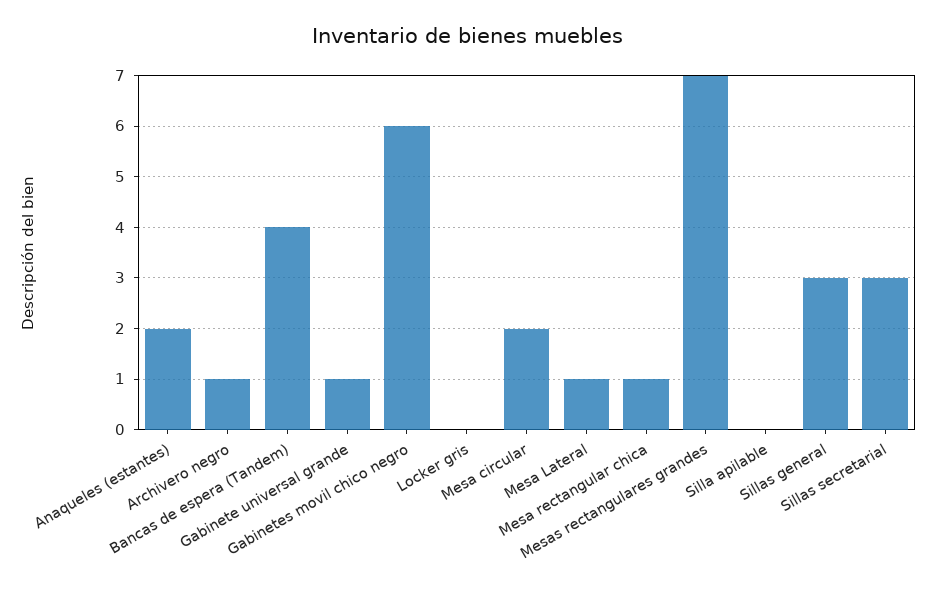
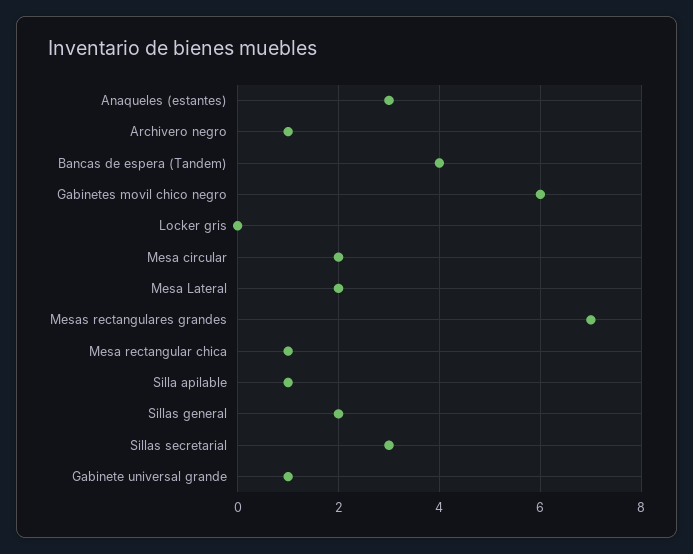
  {
-   "Anaqueles (estantes)": 2,
+   "Anaqueles (estantes)": 3,
    "Archivero negro": 1,
    "Bancas de espera (Tandem)": 4,
    "Gabinete universal grande": 1,
    "Gabinetes movil chico negro": 6,
    "Locker gris": 0,
    "Mesa circular": 2,
-   "Mesa Lateral": 1,
+   "Mesa Lateral": 2,
    "Mesa rectangular chica": 1,
    "Mesas rectangulares grandes": 7,
-   "Silla apilable": 0,
+   "Silla apilable": 1,
-   "Sillas general": 3,
+   "Sillas general": 2,
    "Sillas secretarial": 3
  }

